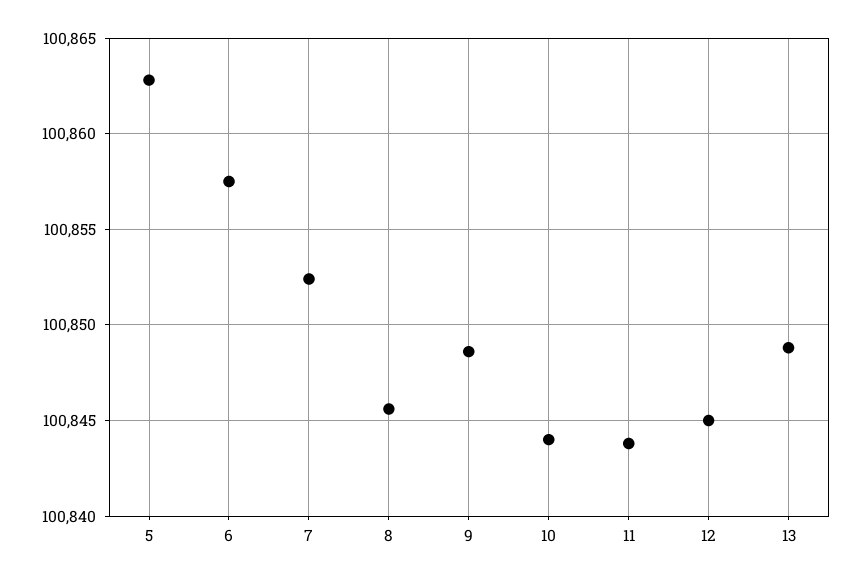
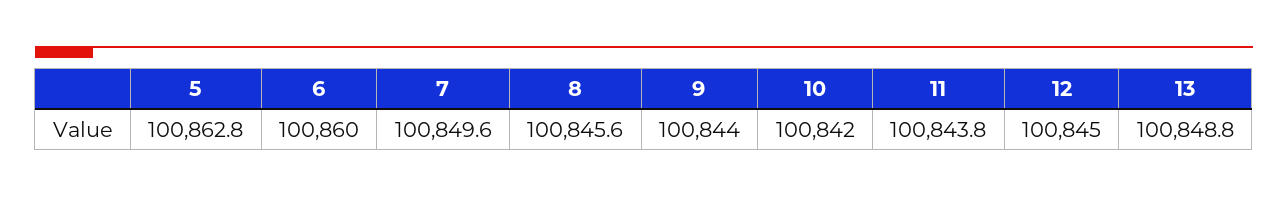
  {
    "5": 100862.8,
-   "6": 100857.5,
+   "6": 100860,
-   "7": 100852.5,
+   "7": 100849.6,
    "8": 100845.6,
-   "9": 100848.5,
+   "9": 100844,
-   "10": 100844,
+   "10": 100842,
    "11": 100843.8,
    "12": 100845,
    "13": 100848.8
  }

